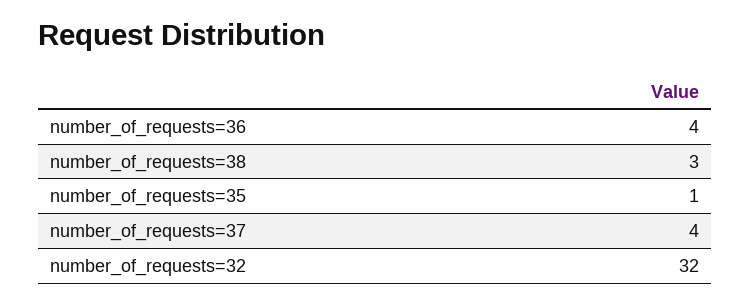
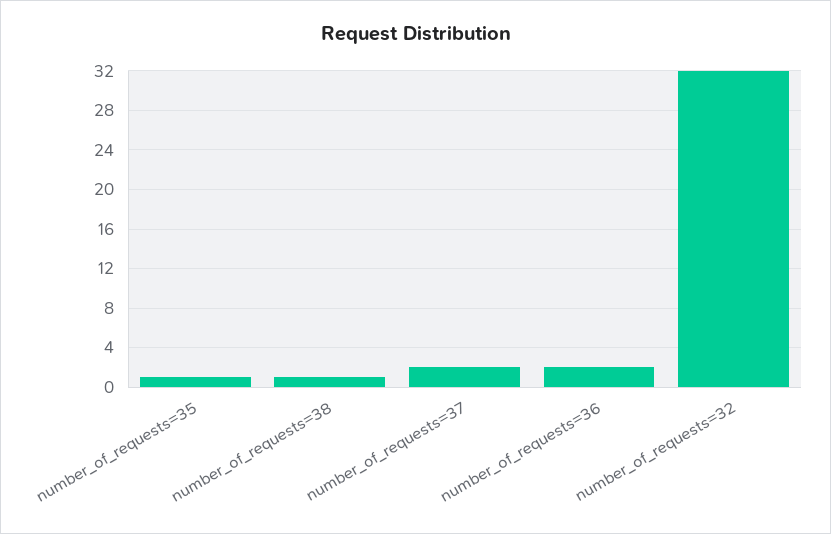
  {
-   "number_of_requests=36": 4,
+   "number_of_requests=36": 2,
-   "number_of_requests=38": 3,
+   "number_of_requests=38": 1,
    "number_of_requests=35": 1,
-   "number_of_requests=37": 4,
+   "number_of_requests=37": 2,
    "number_of_requests=32": 32
  }

